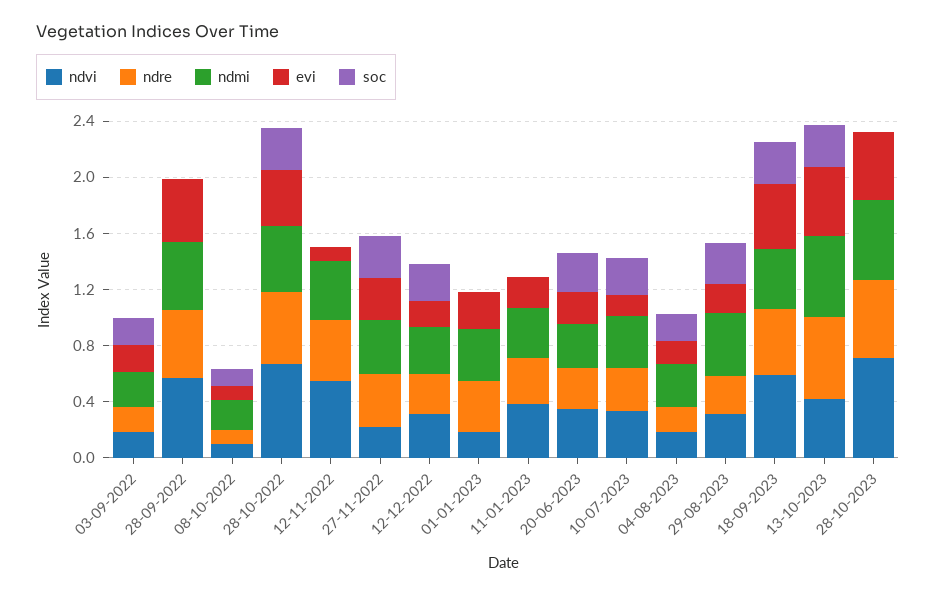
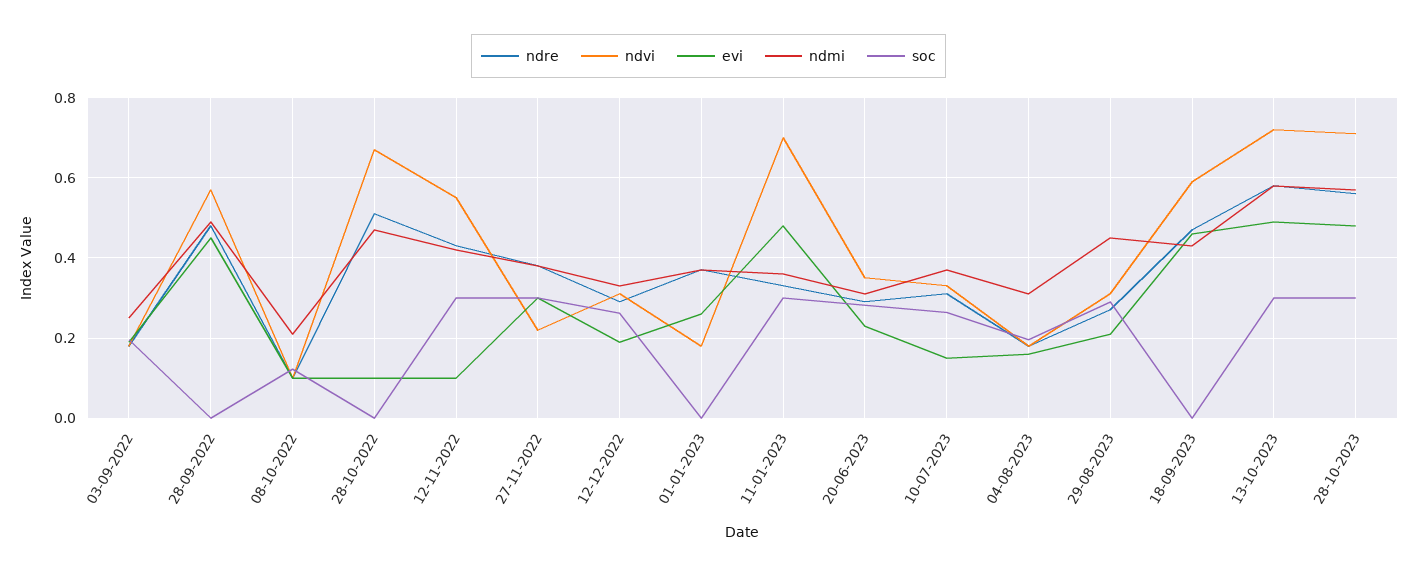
  {
    "ndvi": {
      "03-09-2022": 0.18,
      "28-09-2022": 0.58,
      "08-10-2022": 0.1,
      "28-10-2022": 0.68,
      "12-11-2022": 0.56,
      "27-11-2022": 0.22,
      "12-12-2022": 0.32,
      "01-01-2023": 0.18,
-     "11-01-2023": 0.4,
+     "11-01-2023": 0.7,
      "20-06-2023": 0.36,
      "10-07-2023": 0.34,
      "04-08-2023": 0.18,
      "29-08-2023": 0.32,
      "18-09-2023": 0.6,
-     "13-10-2023": 0.4,
+     "13-10-2023": 0.72,
      "28-10-2023": 0.72
    },
    "ndre": {
      "03-09-2022": 0.18,
      "28-09-2022": 0.48,
      "08-10-2022": 0.1,
      "28-10-2022": 0.52,
      "12-11-2022": 0.44,
      "27-11-2022": 0.38,
      "12-12-2022": 0.3,
      "01-01-2023": 0.38,
      "11-01-2023": 0.34,
      "20-06-2023": 0.3,
      "10-07-2023": 0.32,
      "04-08-2023": 0.18,
      "29-08-2023": 0.28,
      "18-09-2023": 0.48,
      "13-10-2023": 0.58,
      "28-10-2023": 0.56
    },
    "ndmi": {
      "03-09-2022": 0.26,
      "28-09-2022": 0.5,
      "08-10-2022": 0.22,
      "28-10-2022": 0.48,
      "12-11-2022": 0.42,
      "27-11-2022": 0.38,
      "12-12-2022": 0.34,
      "01-01-2023": 0.38,
      "11-01-2023": 0.36,
      "20-06-2023": 0.32,
      "10-07-2023": 0.38,
      "04-08-2023": 0.32,
      "29-08-2023": 0.46,
      "18-09-2023": 0.44,
      "13-10-2023": 0.58,
      "28-10-2023": 0.58
    },
    "evi": {
      "03-09-2022": 0.2,
      "28-09-2022": 0.46,
      "08-10-2022": 0.1,
-     "28-10-2022": 0.4,
+     "28-10-2022": 0.1,
      "12-11-2022": 0.1,
      "27-11-2022": 0.3,
      "12-12-2022": 0.2,
      "01-01-2023": 0.26,
-     "11-01-2023": 0.2,
+     "11-01-2023": 0.48,
      "20-06-2023": 0.24,
      "10-07-2023": 0.16,
      "04-08-2023": 0.16,
      "29-08-2023": 0.22,
      "18-09-2023": 0.46,
      "13-10-2023": 0.5,
      "28-10-2023": 0.48
    },
    "soc": {
      "03-09-2022": 0.2,
      "28-09-2022": 0,
      "08-10-2022": 0.12,
-     "28-10-2022": 0.3,
+     "28-10-2022": 0,
-     "12-11-2022": 0,
+     "12-11-2022": 0.3,
      "27-11-2022": 0.3,
      "12-12-2022": 0.26,
      "01-01-2023": 0,
-     "11-01-2023": 0,
+     "11-01-2023": 0.3,
      "20-06-2023": 0.28,
      "10-07-2023": 0.26,
      "04-08-2023": 0.2,
      "29-08-2023": 0.3,
-     "18-09-2023": 0.3,
+     "18-09-2023": 0,
      "13-10-2023": 0.3,
-     "28-10-2023": 0
+     "28-10-2023": 0.3
    }
  }

